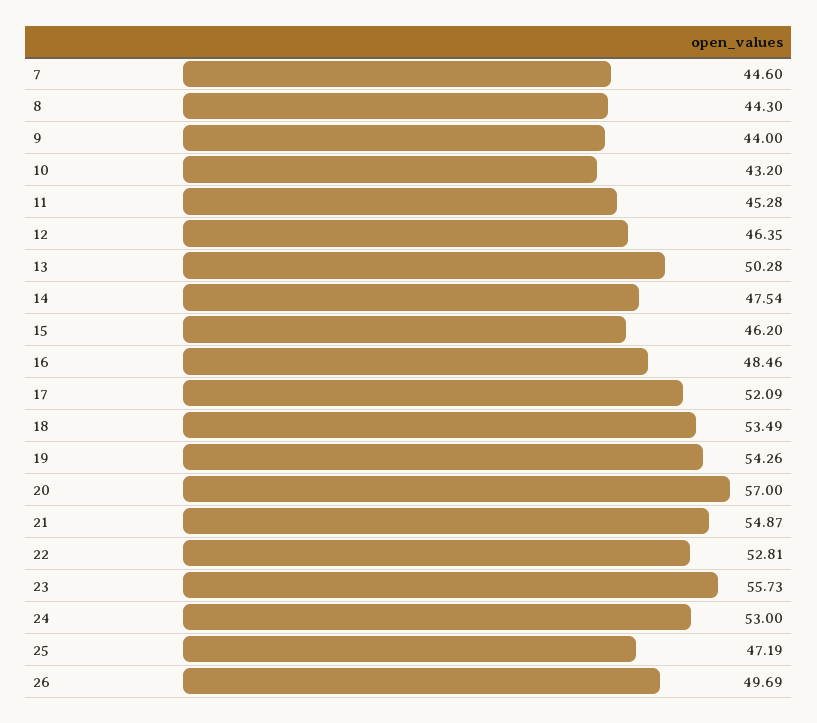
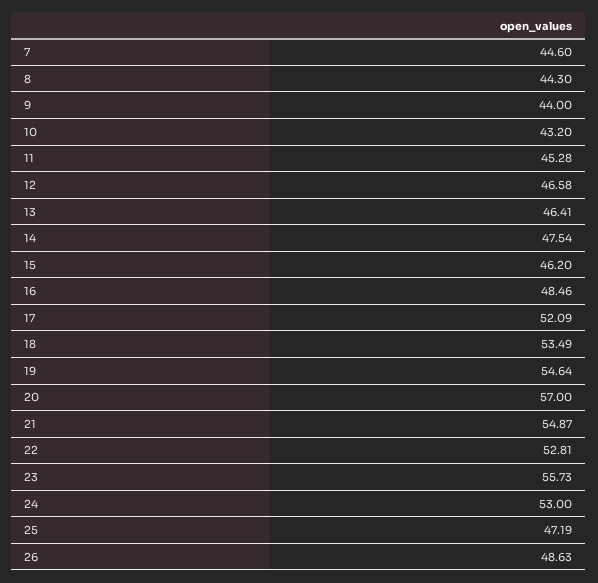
  {
    "7": 44.6,
    "8": 44.3,
    "9": 44,
    "10": 43.2,
    "11": 45.28,
-   "12": 46.35,
+   "12": 46.58,
-   "13": 50.28,
+   "13": 46.41,
    "14": 47.54,
    "15": 46.2,
    "16": 48.46,
    "17": 52.09,
    "18": 53.49,
-   "19": 54.26,
+   "19": 54.64,
    "20": 57,
    "21": 54.87,
    "22": 52.81,
    "23": 55.73,
    "24": 53,
    "25": 47.19,
-   "26": 49.69
+   "26": 48.63
  }

